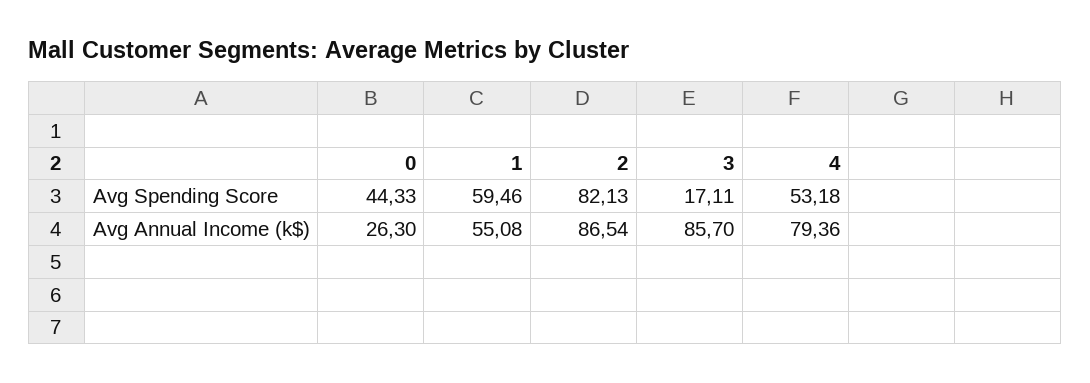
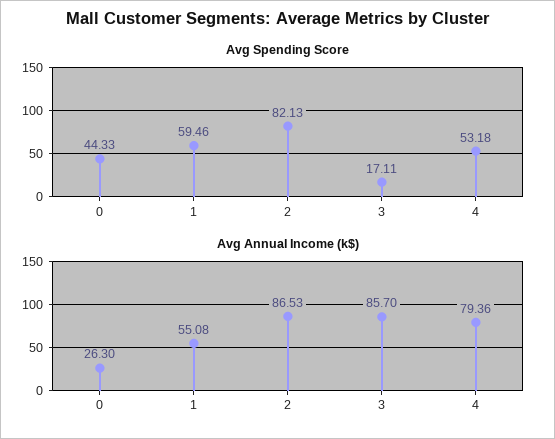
  {
    "Avg Spending Score": {
      "0": 44.33,
      "1": 59.46,
      "2": 82.13,
      "3": 17.11,
      "4": 53.18
    },
    "Avg Annual Income (k$)": {
      "0": 26.3,
      "1": 55.08,
-     "2": 86.54,
+     "2": 86.53,
      "3": 85.7,
      "4": 79.36
    }
  }

